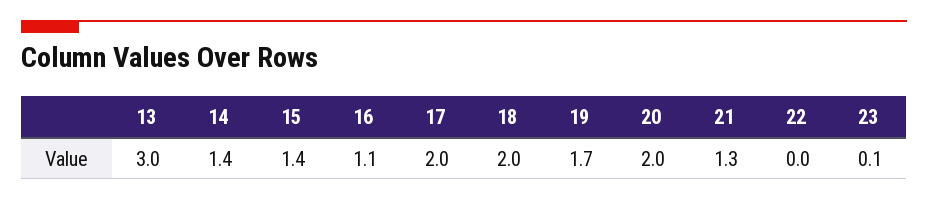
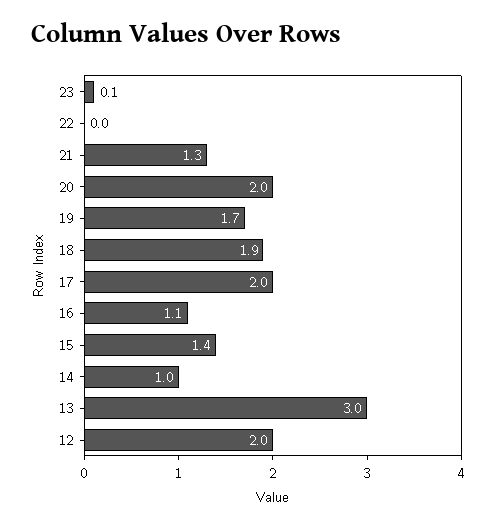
  {
    "13": 3,
-   "14": 1.4,
+   "14": 1,
    "15": 1.4,
    "16": 1.1,
    "17": 2,
-   "18": 2,
+   "18": 1.9,
    "19": 1.7,
    "20": 2,
    "21": 1.3,
    "22": 0,
-   "23": 0.1
+   "23": 0.1,
+   "12": 2
  }

